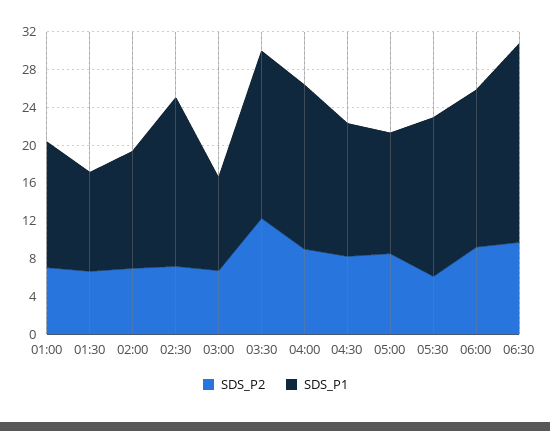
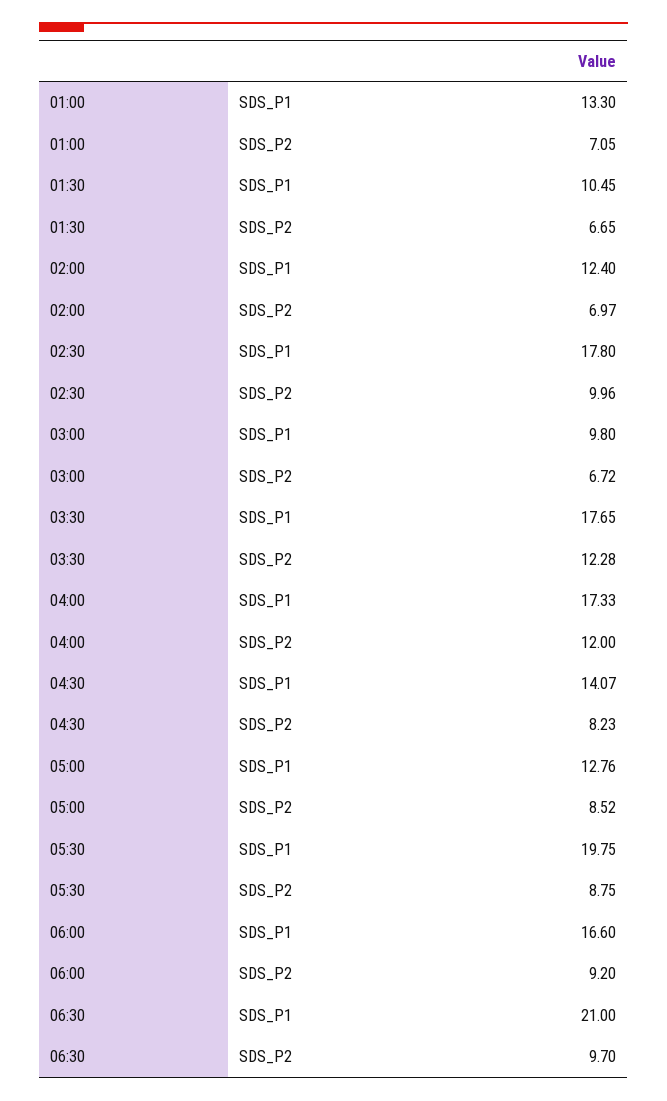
  {
    "SDS_P2": {
      "01:00": 7.05,
      "01:30": 6.65,
      "02:00": 6.97,
-     "02:30": 7,
+     "02:30": 9.96,
      "03:00": 6.72,
      "03:30": 12.28,
-     "04:00": 9,
+     "04:00": 12,
      "04:30": 8.23,
      "05:00": 8.52,
-     "05:30": 6,
+     "05:30": 8.75,
      "06:00": 9.2,
      "06:30": 9.7
    },
    "SDS_P1": {
      "01:00": 13.3,
      "01:30": 10.45,
      "02:00": 12.4,
      "02:30": 17.8,
      "03:00": 9.8,
      "03:30": 17.65,
      "04:00": 17.33,
      "04:30": 14.07,
      "05:00": 12.76,
-     "05:30": 17,
+     "05:30": 19.75,
      "06:00": 16.6,
      "06:30": 21
    }
  }

